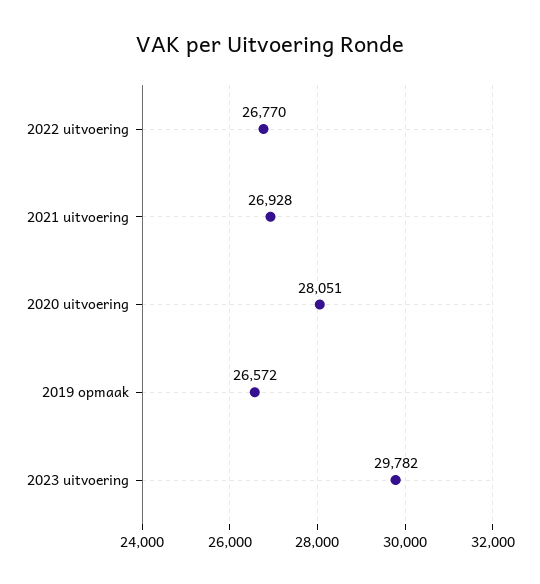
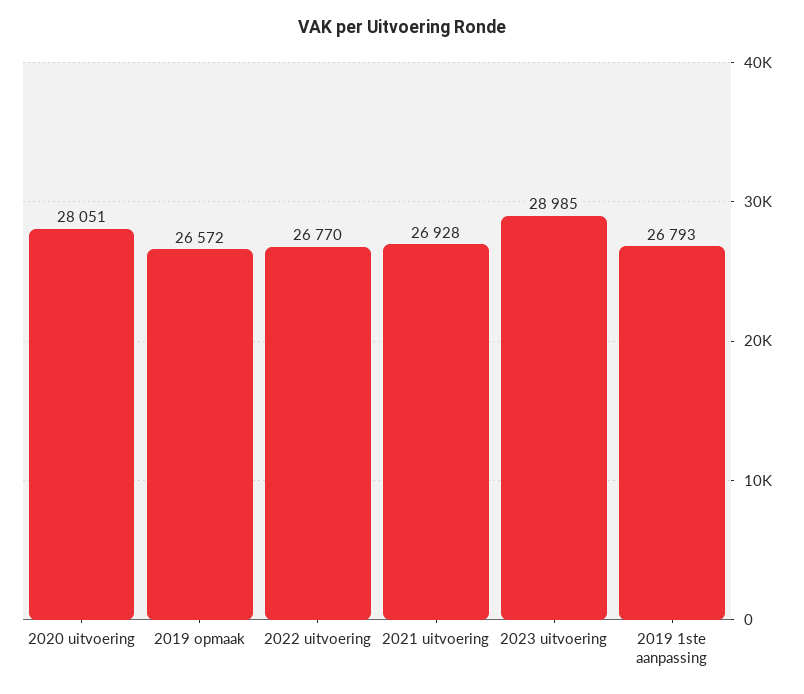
  {
    "2022 uitvoering": 26770,
    "2021 uitvoering": 26928,
    "2020 uitvoering": 28051,
    "2019 opmaak": 26572,
-   "2023 uitvoering": 29782
+   "2023 uitvoering": 28985,
+   "2019 1ste aanpassing": 26793
  }

